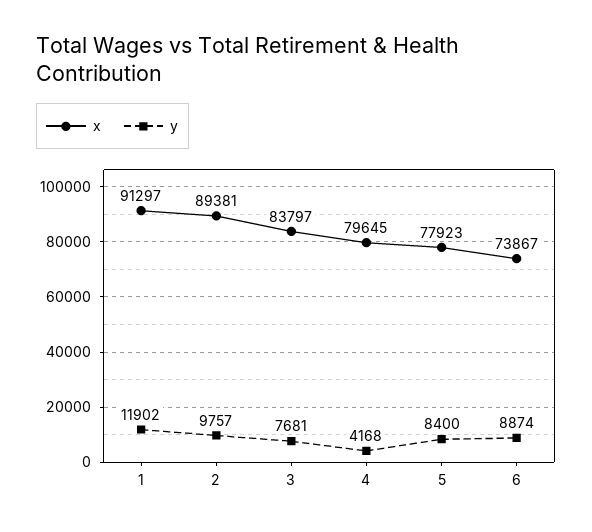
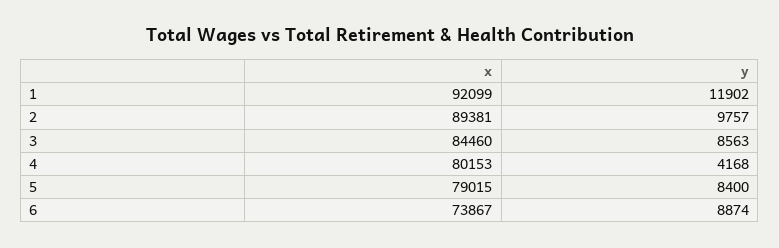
  {
    "x": {
-     "1": 91297,
+     "1": 92099,
      "2": 89381,
-     "3": 83797,
+     "3": 84460,
-     "4": 79645,
+     "4": 80153,
-     "5": 77923,
+     "5": 79015,
      "6": 73867
    },
    "y": {
      "1": 11902,
      "2": 9757,
-     "3": 7681,
+     "3": 8563,
      "4": 4168,
      "5": 8400,
      "6": 8874
    }
  }

